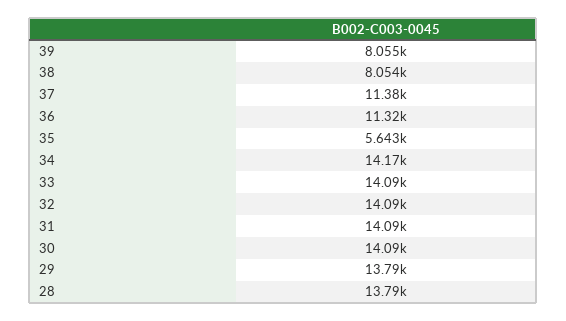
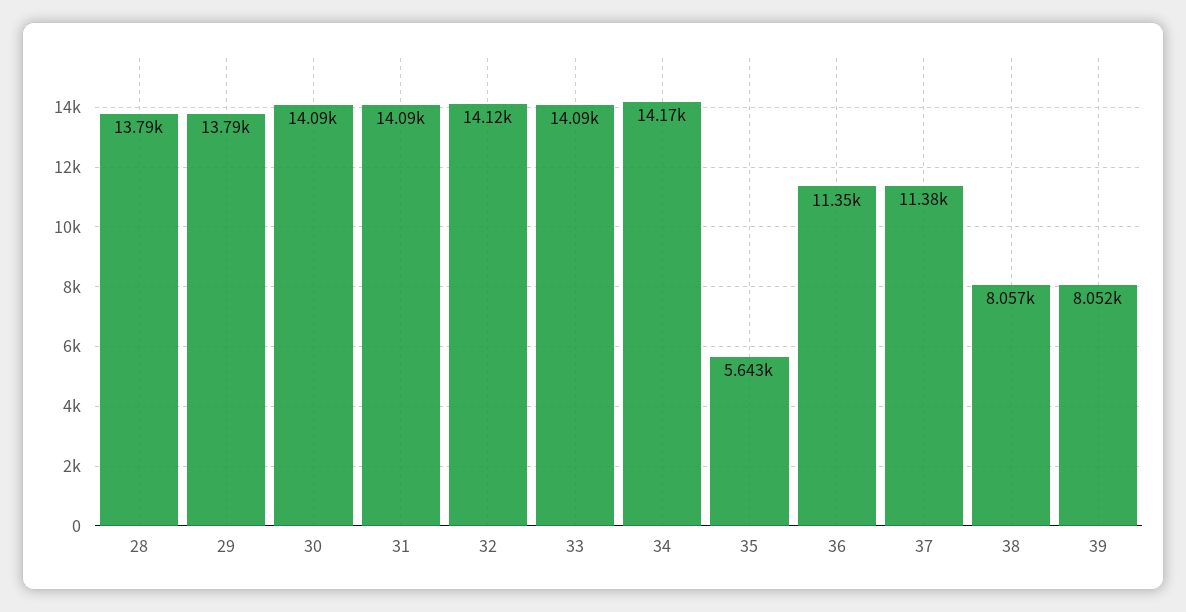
  {
-   "39": 8055,
+   "39": 8052,
-   "38": 8054,
+   "38": 8057,
    "37": 11380,
-   "36": 11320,
+   "36": 11350,
    "35": 5643,
    "34": 14170,
    "33": 14090,
-   "32": 14090,
+   "32": 14120,
    "31": 14090,
    "30": 14090,
    "29": 13790,
    "28": 13790
  }

